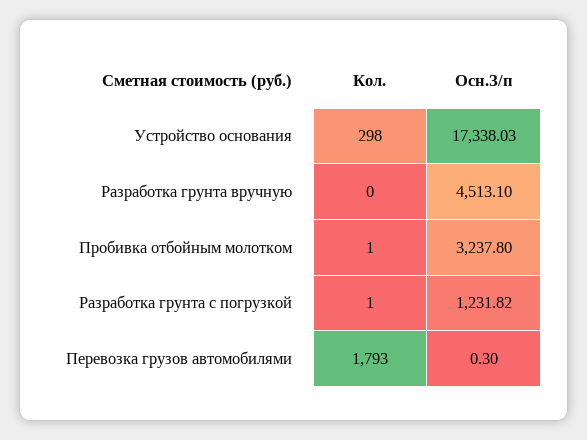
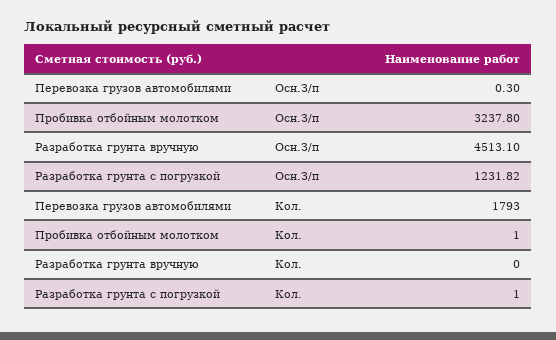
  {
    "Кол.": {
-     "Устройство основания": 298,
      "Разработка грунта вручную": 0,
      "Пробивка отбойным молотком": 1,
      "Разработка грунта с погрузкой": 1,
      "Перевозка грузов автомобилями": 1793
    },
    "Осн.З/п": {
-     "Устройство основания": 17338.03,
      "Разработка грунта вручную": 4513.1,
      "Пробивка отбойным молотком": 3237.8,
      "Разработка грунта с погрузкой": 1231.82,
      "Перевозка грузов автомобилями": 0.3
    }
  }

